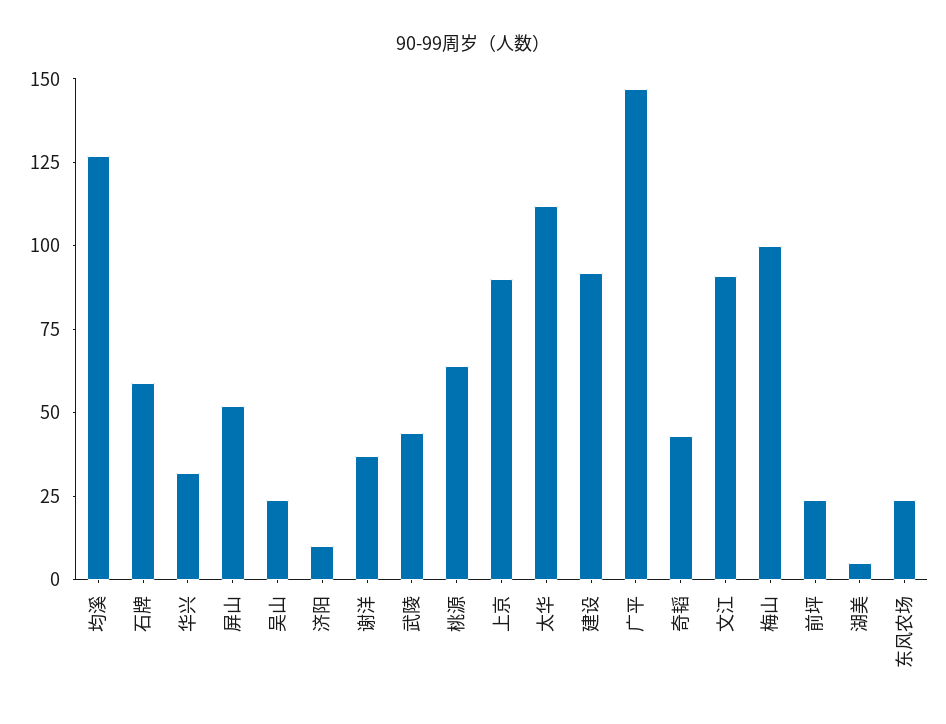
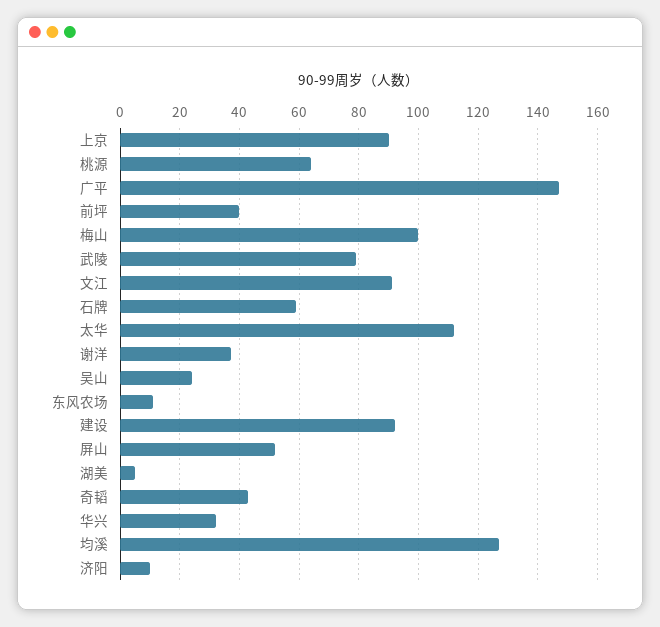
  {
    "均溪": 125,
    "石牌": 60,
    "华兴": 30,
    "屏山": 50,
    "吴山": 25,
    "济阳": 10,
    "谢洋": 35,
-   "武陵": 45,
+   "武陵": 80,
    "桃源": 65,
    "上京": 90,
    "太华": 110,
    "建设": 90,
    "广平": 145,
    "奇韬": 45,
    "文江": 90,
    "梅山": 100,
-   "前坪": 25,
+   "前坪": 40,
    "湖美": 5,
-   "东风农场": 25
+   "东风农场": 10
  }

